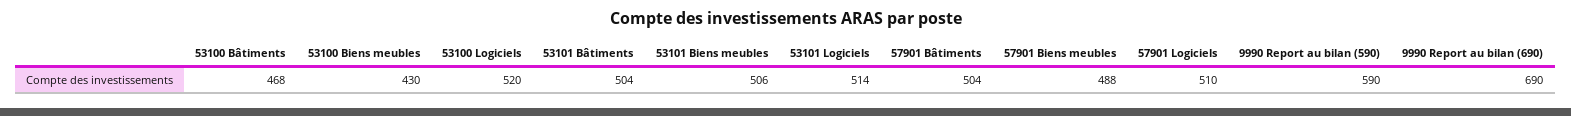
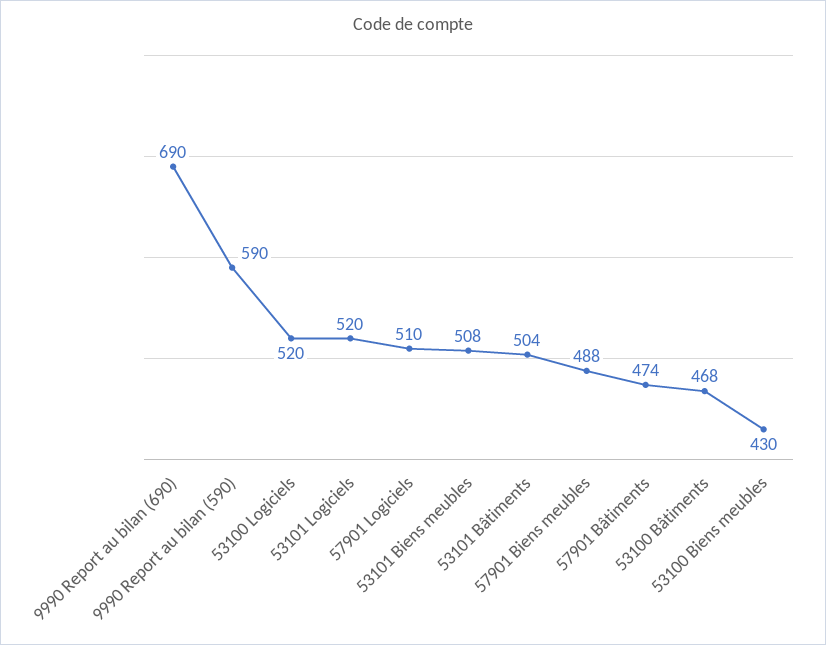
  {
    "53100 Bâtiments": 468,
    "53100 Biens meubles": 430,
    "53100 Logiciels": 520,
    "53101 Bâtiments": 504,
-   "53101 Biens meubles": 506,
+   "53101 Biens meubles": 508,
-   "53101 Logiciels": 514,
+   "53101 Logiciels": 520,
-   "57901 Bâtiments": 504,
+   "57901 Bâtiments": 474,
    "57901 Biens meubles": 488,
    "57901 Logiciels": 510,
    "9990 Report au bilan (590)": 590,
    "9990 Report au bilan (690)": 690
  }

